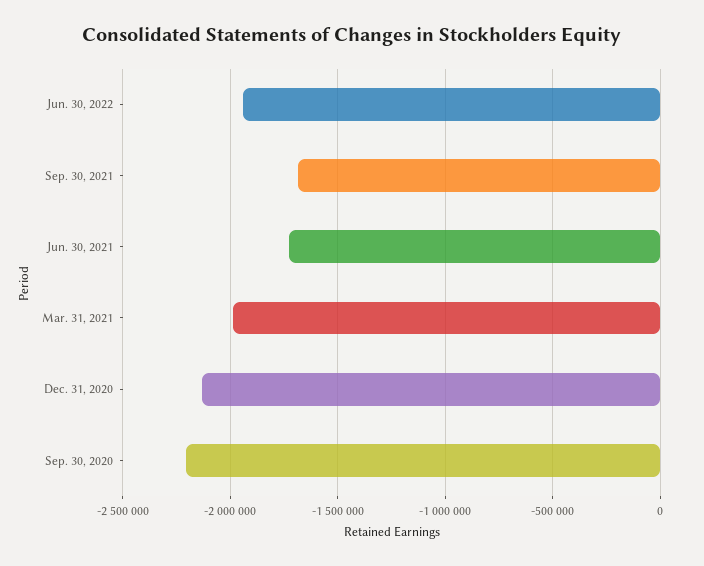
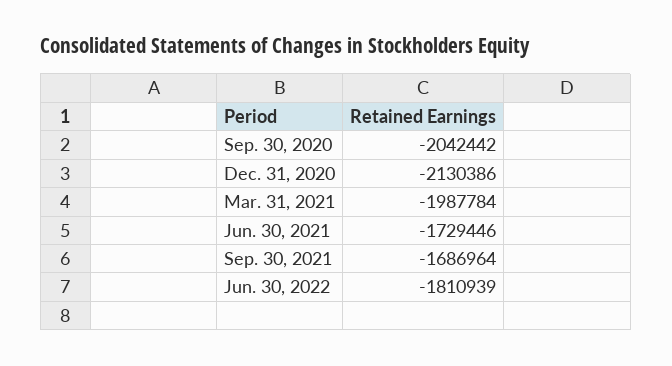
  {
-   "Jun. 30, 2022": -1950000,
+   "Jun. 30, 2022": -1810939,
    "Sep. 30, 2021": -1686964,
    "Jun. 30, 2021": -1729446,
    "Mar. 31, 2021": -1987784,
    "Dec. 31, 2020": -2130386,
-   "Sep. 30, 2020": -2200000
+   "Sep. 30, 2020": -2042442
  }

